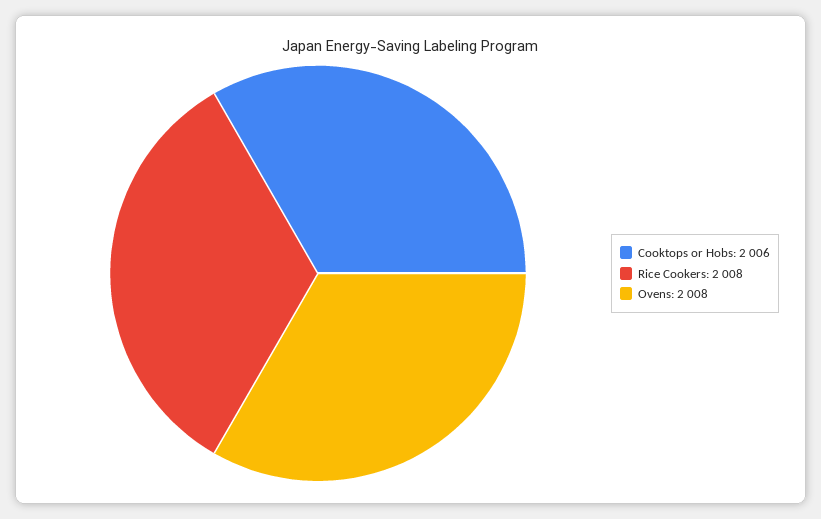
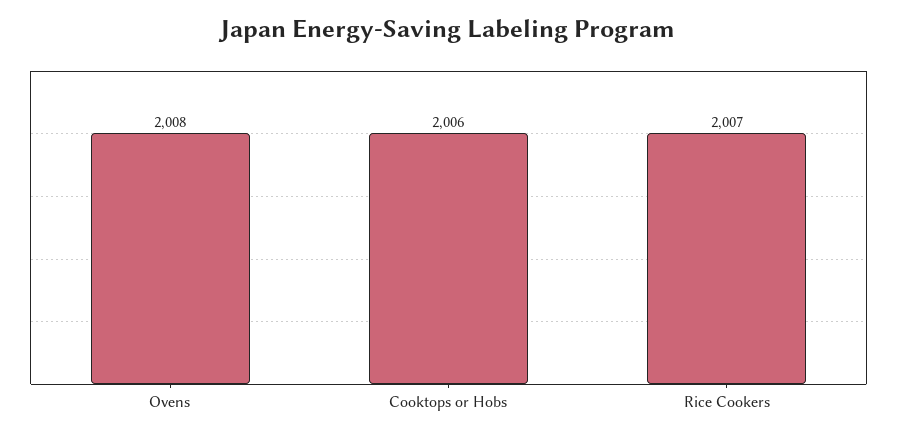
  {
    "Cooktops or Hobs": 2006,
-   "Rice Cookers": 2008,
+   "Rice Cookers": 2007,
    "Ovens": 2008
  }

